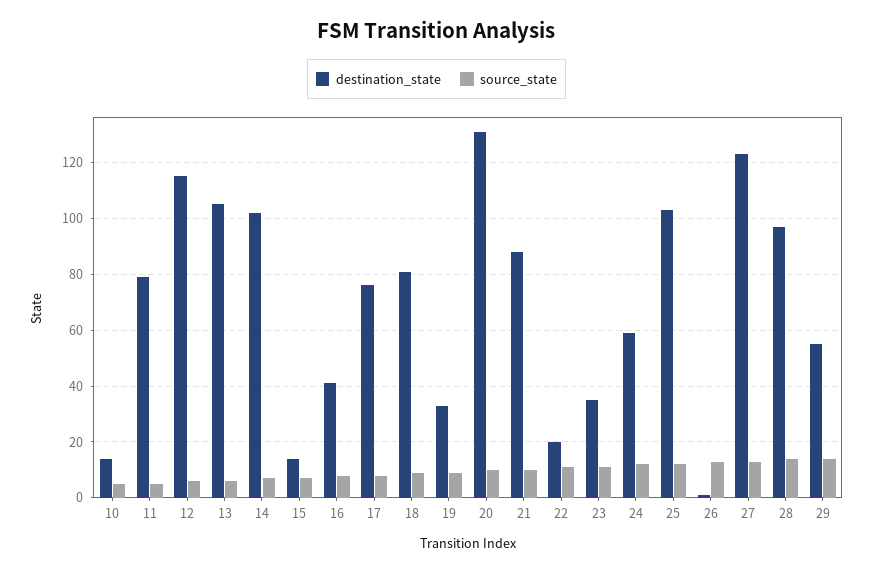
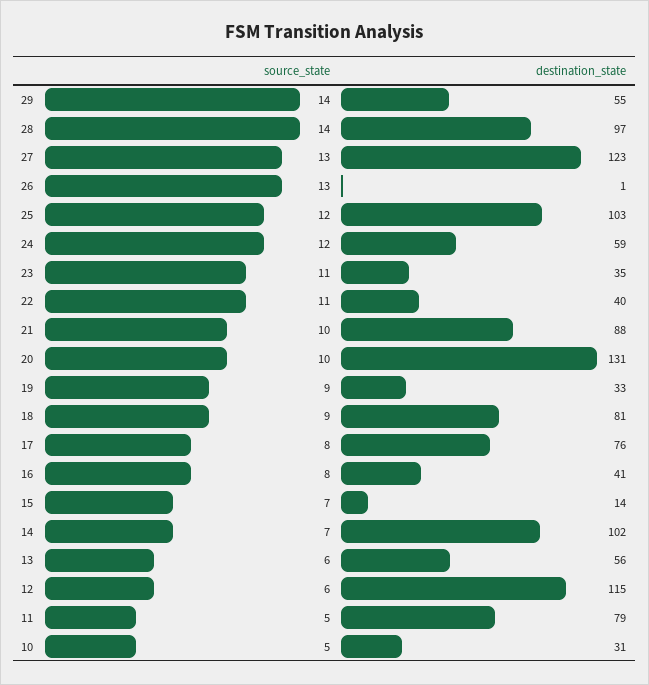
  {
    "destination_state": {
-     "10": 15,
+     "10": 31,
      "11": 79,
      "12": 115,
-     "13": 105,
+     "13": 56,
      "14": 102,
      "15": 14,
      "16": 41,
      "17": 76,
      "18": 81,
      "19": 33,
      "20": 131,
      "21": 88,
-     "22": 20,
+     "22": 40,
      "23": 35,
      "24": 59,
      "25": 103,
      "26": 1,
      "27": 123,
      "28": 97,
      "29": 55
    },
    "source_state": {
      "10": 5,
      "11": 5,
      "12": 6,
      "13": 6,
      "14": 7,
      "15": 7,
      "16": 8,
      "17": 8,
      "18": 9,
      "19": 9,
      "20": 10,
      "21": 10,
      "22": 11,
      "23": 11,
      "24": 12,
      "25": 12,
      "26": 13,
      "27": 13,
      "28": 14,
      "29": 14
    }
  }

